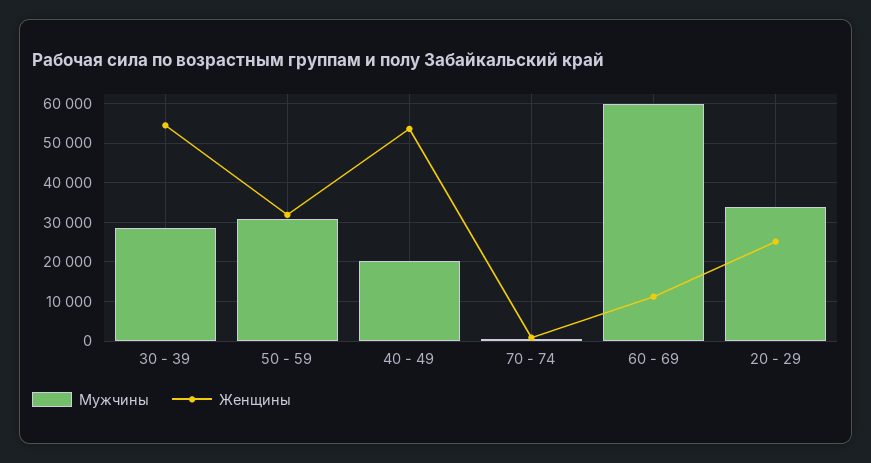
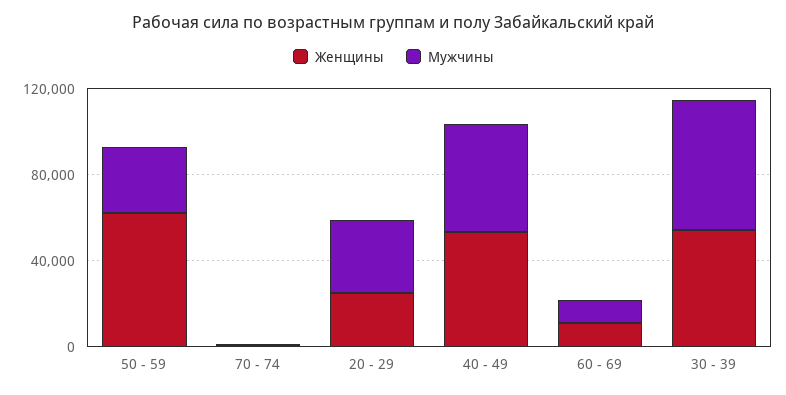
  {
    "Мужчины": {
-     "30 - 39": 28000,
+     "30 - 39": 60000,
      "50 - 59": 30000,
-     "40 - 49": 20000,
+     "40 - 49": 50000,
      "70 - 74": 0,
-     "60 - 69": 60000,
+     "60 - 69": 10000,
      "20 - 29": 34000
    },
    "Женщины": {
      "30 - 39": 54000,
-     "50 - 59": 32000,
+     "50 - 59": 60000,
      "40 - 49": 54000,
      "70 - 74": 0,
      "60 - 69": 12000,
      "20 - 29": 26000
    }
  }

